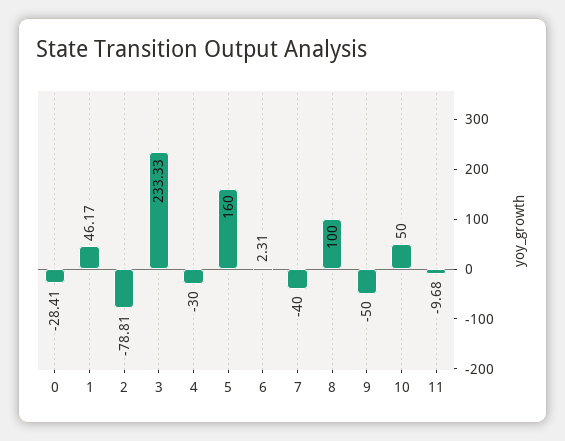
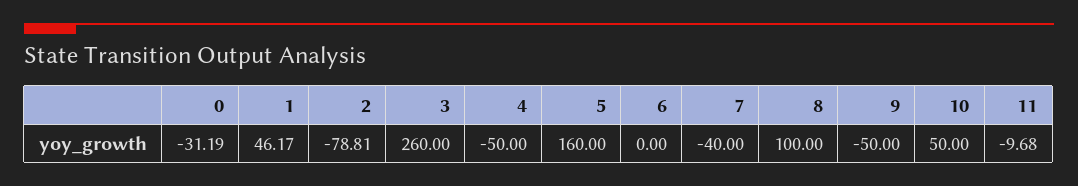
  {
-   "0": -28.41,
+   "0": -31.19,
    "1": 46.17,
    "2": -78.81,
-   "3": 233.33,
+   "3": 260,
-   "4": -30,
+   "4": -50,
    "5": 160,
-   "6": 2.31,
+   "6": 0,
    "7": -40,
    "8": 100,
    "9": -50,
    "10": 50,
    "11": -9.68
  }

